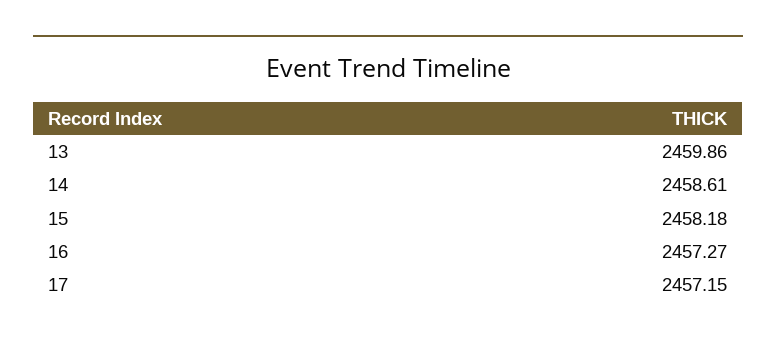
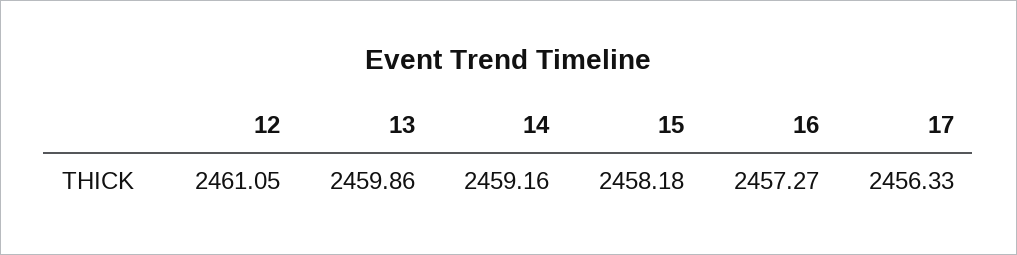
  {
    "13": 2459.86,
-   "14": 2458.61,
+   "14": 2459.16,
    "15": 2458.18,
    "16": 2457.27,
-   "17": 2457.15
+   "17": 2456.33,
+   "12": 2461.05
  }

